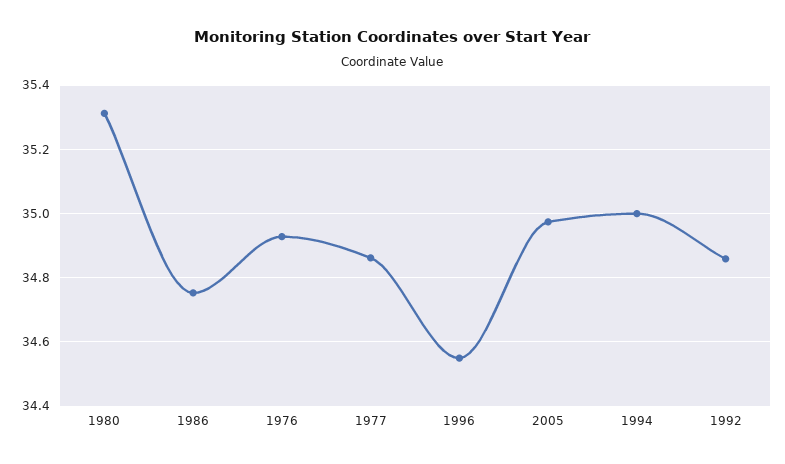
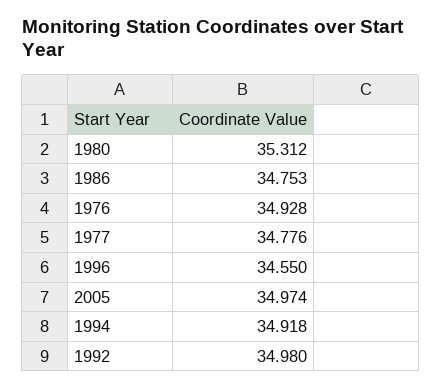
  {
    "1980": 35.312,
    "1986": 34.753,
    "1976": 34.928,
-   "1977": 34.86,
+   "1977": 34.776,
    "1996": 34.55,
    "2005": 34.974,
-   "1994": 35,
+   "1994": 34.918,
-   "1992": 34.86
+   "1992": 34.98
  }

